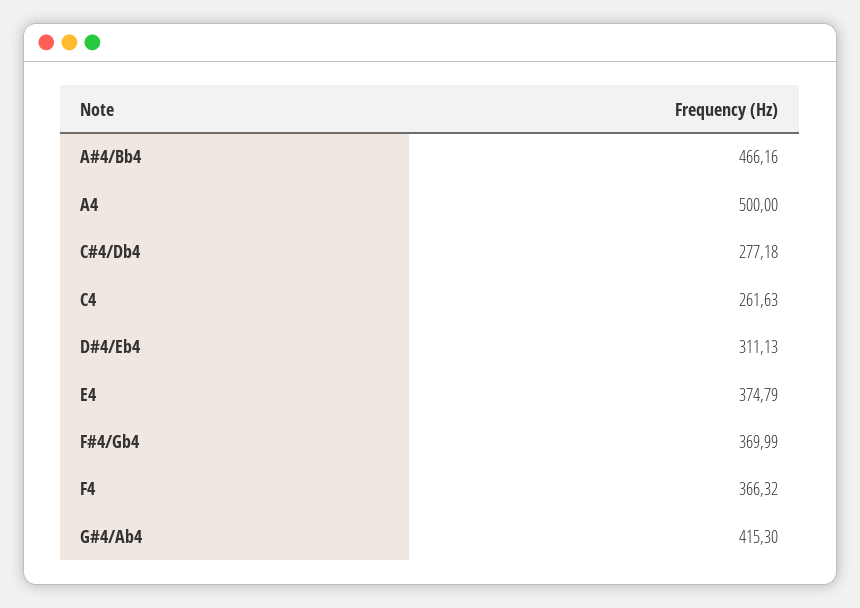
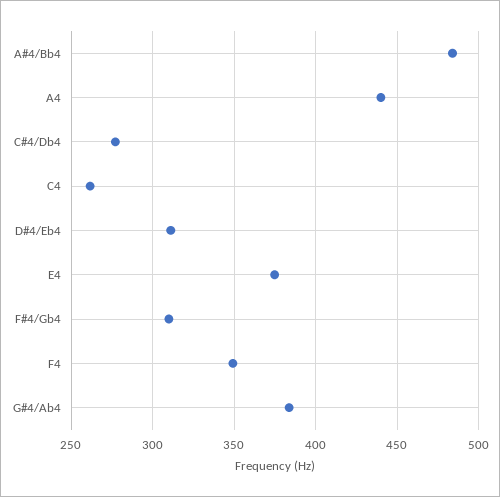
  {
-   "A#4/Bb4": 466.16,
+   "A#4/Bb4": 485,
-   "A4": 500,
+   "A4": 440,
    "C#4/Db4": 277.18,
    "C4": 261.63,
    "D#4/Eb4": 311.13,
    "E4": 374.79,
-   "F#4/Gb4": 369.99,
+   "F#4/Gb4": 310,
-   "F4": 366.32,
+   "F4": 350,
-   "G#4/Ab4": 415.3
+   "G#4/Ab4": 385
  }

